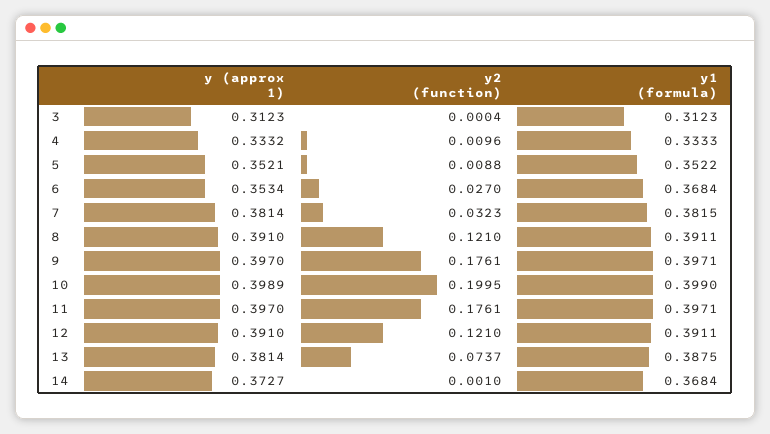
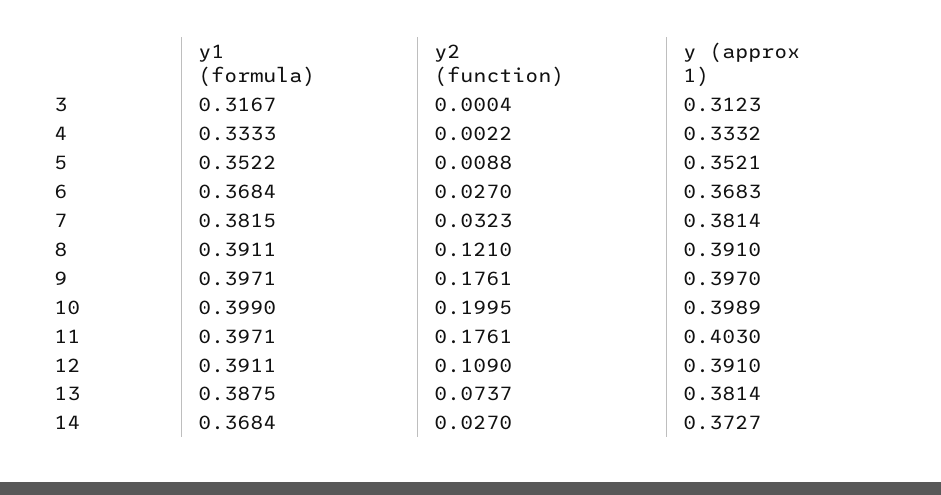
  {
    "y (approx 1)": {
      "3": 0.3123,
      "4": 0.3332,
      "5": 0.3521,
-     "6": 0.3534,
+     "6": 0.3683,
      "7": 0.3814,
      "8": 0.391,
      "9": 0.397,
      "10": 0.3989,
-     "11": 0.397,
+     "11": 0.403,
      "12": 0.391,
      "13": 0.3814,
      "14": 0.3727
    },
    "y2 (function)": {
      "3": 0.0004,
-     "4": 0.0096,
+     "4": 0.0022,
      "5": 0.0088,
      "6": 0.027,
      "7": 0.0323,
      "8": 0.121,
      "9": 0.1761,
      "10": 0.1995,
      "11": 0.1761,
-     "12": 0.121,
+     "12": 0.109,
      "13": 0.0737,
-     "14": 0.001
+     "14": 0.027
    },
    "y1 (formula)": {
-     "3": 0.3123,
+     "3": 0.3167,
      "4": 0.3333,
      "5": 0.3522,
      "6": 0.3684,
      "7": 0.3815,
      "8": 0.3911,
      "9": 0.3971,
      "10": 0.399,
      "11": 0.3971,
      "12": 0.3911,
      "13": 0.3875,
      "14": 0.3684
    }
  }

